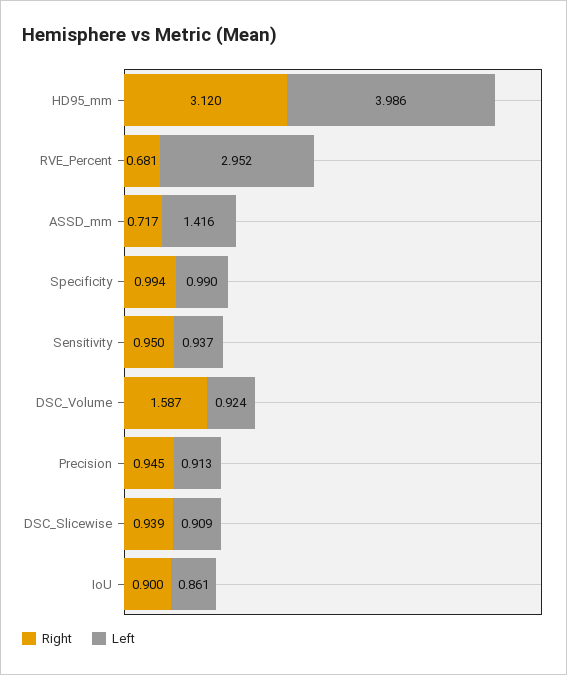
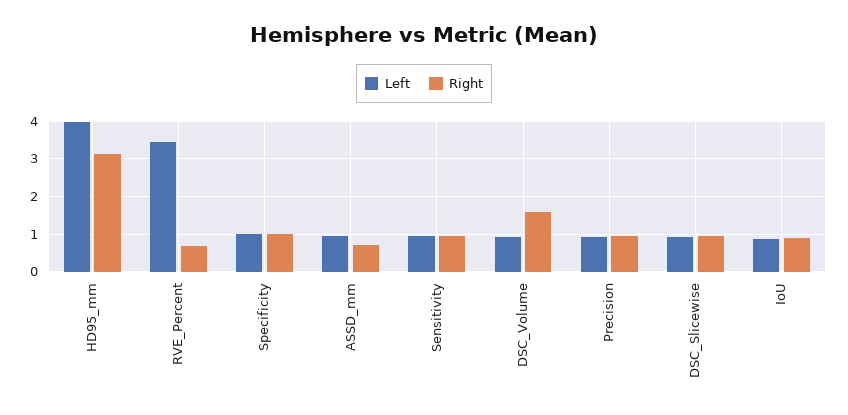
  {
    "Right": {
      "HD95_mm": 3.12,
      "RVE_Percent": 0.681,
      "ASSD_mm": 0.717,
      "Specificity": 0.994,
      "Sensitivity": 0.95,
      "DSC_Volume": 1.587,
      "Precision": 0.945,
      "DSC_Slicewise": 0.939,
      "IoU": 0.9
    },
    "Left": {
      "HD95_mm": 3.986,
-     "RVE_Percent": 2.952,
+     "RVE_Percent": 3.4,
-     "ASSD_mm": 1.416,
+     "ASSD_mm": 1,
      "Specificity": 0.99,
      "Sensitivity": 0.937,
      "DSC_Volume": 0.924,
      "Precision": 0.913,
      "DSC_Slicewise": 0.909,
      "IoU": 0.861
    }
  }

